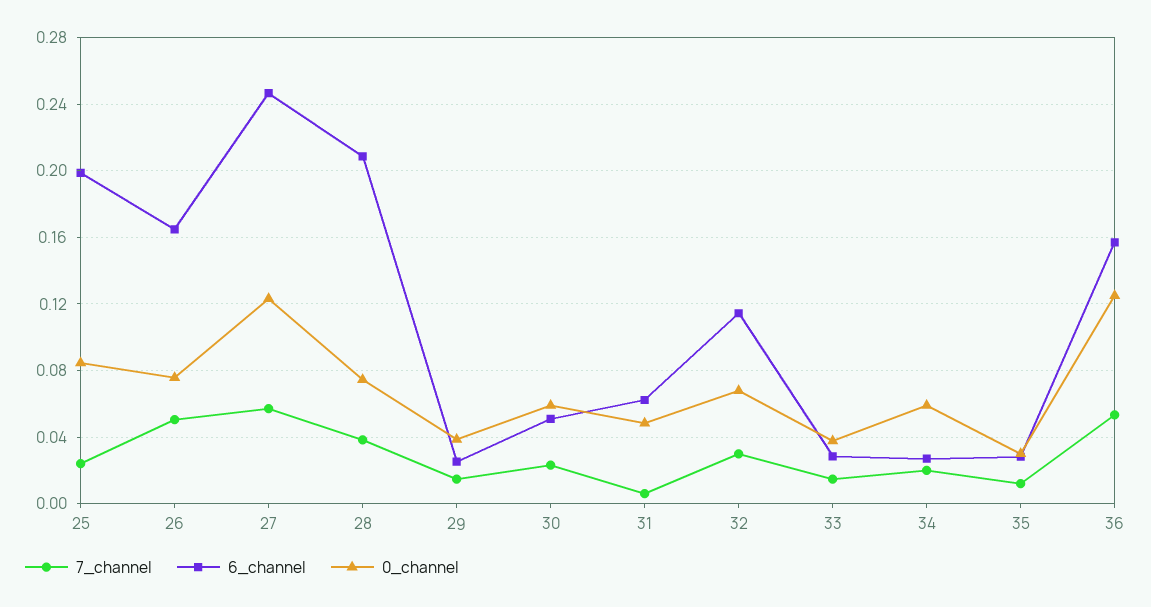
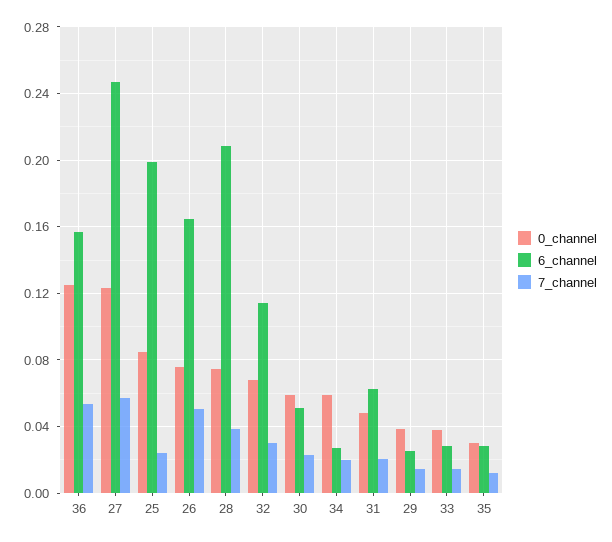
  {
    "7_channel": {
      "25": 0.025,
      "26": 0.05,
      "27": 0.055,
      "28": 0.04,
      "29": 0.015,
      "30": 0.025,
-     "31": 0.005,
+     "31": 0.02,
      "32": 0.03,
      "33": 0.015,
      "34": 0.02,
      "35": 0.01,
      "36": 0.055
    },
    "6_channel": {
      "25": 0.2,
      "26": 0.165,
      "27": 0.245,
      "28": 0.21,
      "29": 0.025,
      "30": 0.05,
      "31": 0.06,
      "32": 0.115,
      "33": 0.03,
      "34": 0.025,
      "35": 0.03,
      "36": 0.155
    },
    "0_channel": {
      "25": 0.085,
      "26": 0.075,
      "27": 0.125,
      "28": 0.075,
      "29": 0.04,
      "30": 0.06,
      "31": 0.05,
      "32": 0.07,
      "33": 0.04,
      "34": 0.06,
      "35": 0.03,
      "36": 0.125
    }
  }

